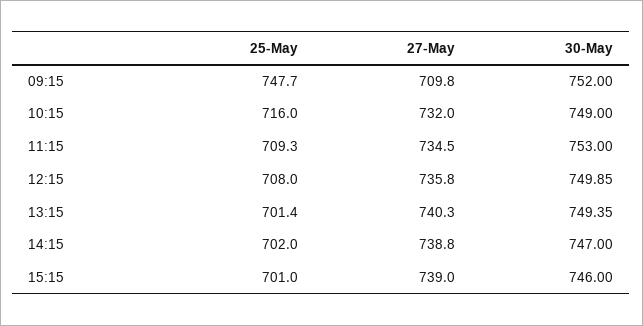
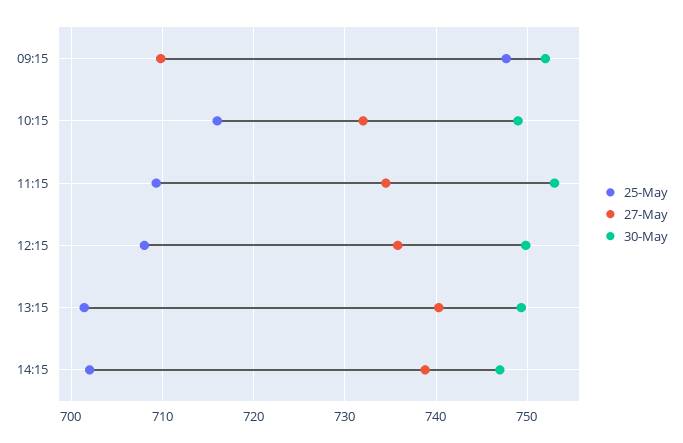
  {
    "25-May": {
      "09:15": 747.7,
      "10:15": 716,
      "11:15": 709.3,
      "12:15": 708,
      "13:15": 701.4,
-     "14:15": 702,
+     "14:15": 702
-     "15:15": 701
    },
    "27-May": {
      "09:15": 709.8,
      "10:15": 732,
      "11:15": 734.5,
      "12:15": 735.8,
      "13:15": 740.3,
-     "14:15": 738.8,
+     "14:15": 738.8
-     "15:15": 739
    },
    "30-May": {
      "09:15": 752,
      "10:15": 749,
      "11:15": 753,
      "12:15": 749.85,
      "13:15": 749.35,
-     "14:15": 747,
+     "14:15": 747
-     "15:15": 746
    }
  }

